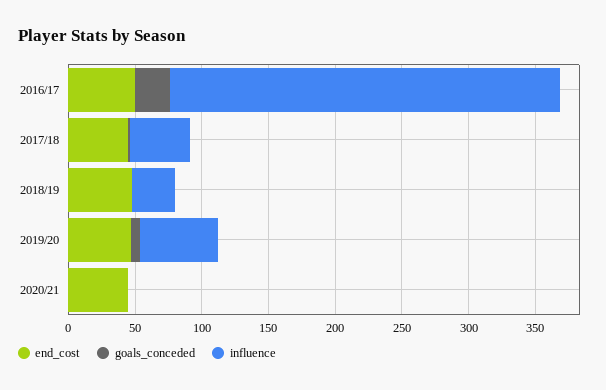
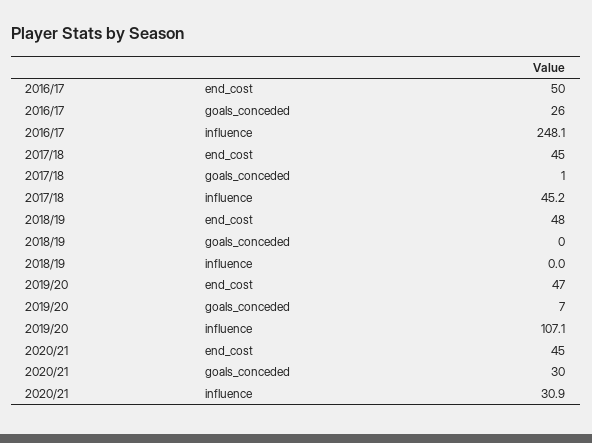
  {
    "end_cost": {
      "2016/17": 50,
      "2017/18": 45,
      "2018/19": 48,
      "2019/20": 47,
      "2020/21": 45
    },
    "goals_conceded": {
      "2016/17": 26,
      "2017/18": 1,
      "2018/19": 0,
      "2019/20": 7,
-     "2020/21": 0
+     "2020/21": 30
    },
    "influence": {
-     "2016/17": 290,
+     "2016/17": 248.1,
      "2017/18": 45.2,
-     "2018/19": 30,
+     "2018/19": 0,
-     "2019/20": 60,
+     "2019/20": 107.1,
-     "2020/21": 0
+     "2020/21": 30.9
    }
  }

